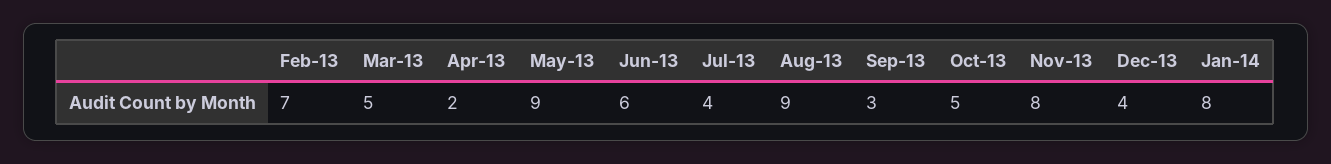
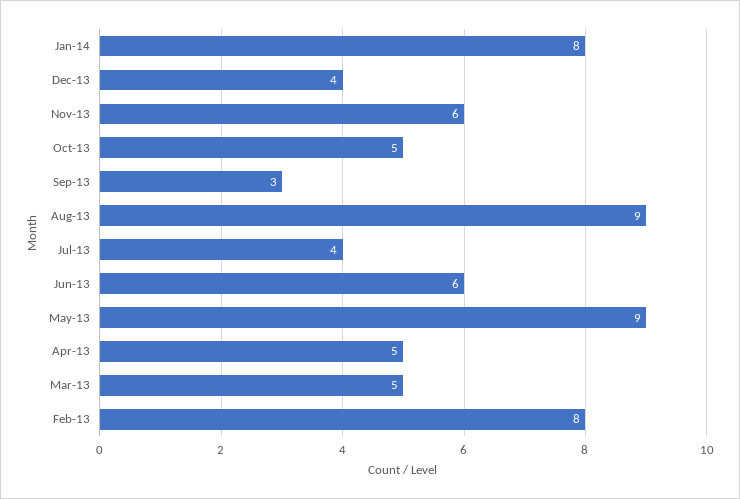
  {
-   "Feb-13": 7,
+   "Feb-13": 8,
    "Mar-13": 5,
-   "Apr-13": 2,
+   "Apr-13": 5,
    "May-13": 9,
    "Jun-13": 6,
    "Jul-13": 4,
    "Aug-13": 9,
    "Sep-13": 3,
    "Oct-13": 5,
-   "Nov-13": 8,
+   "Nov-13": 6,
    "Dec-13": 4,
    "Jan-14": 8
  }

